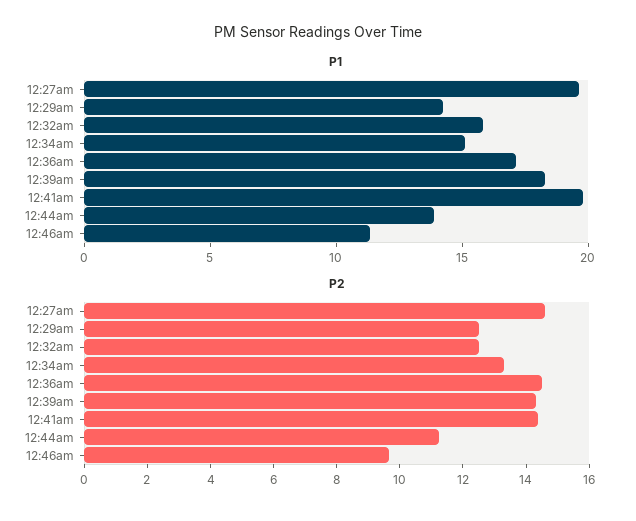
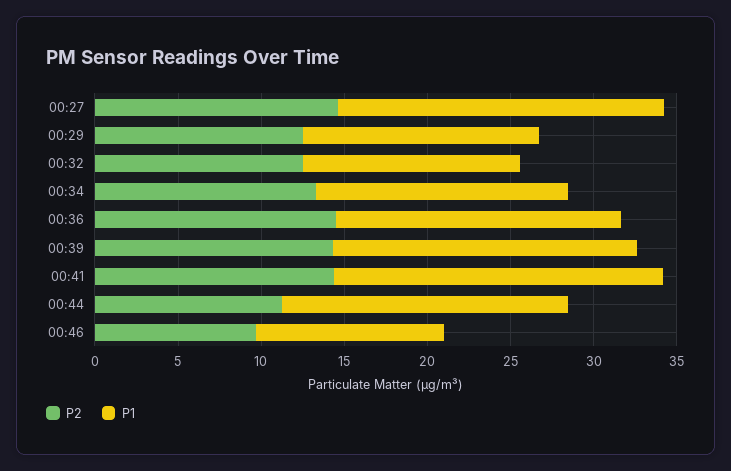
  {
    "P1": {
      "12:27am": 20,
      "12:29am": 14,
-     "12:32am": 16,
+     "12:32am": 13,
      "12:34am": 15,
      "12:36am": 17,
      "12:39am": 18,
      "12:41am": 20,
-     "12:44am": 14,
+     "12:44am": 17,
      "12:46am": 11
    },
    "P2": {
      "12:27am": 14.5,
      "12:29am": 12.5,
      "12:32am": 12.5,
      "12:34am": 13.5,
      "12:36am": 14.5,
      "12:39am": 14.5,
      "12:41am": 14.5,
      "12:44am": 11,
      "12:46am": 9.5
    }
  }

